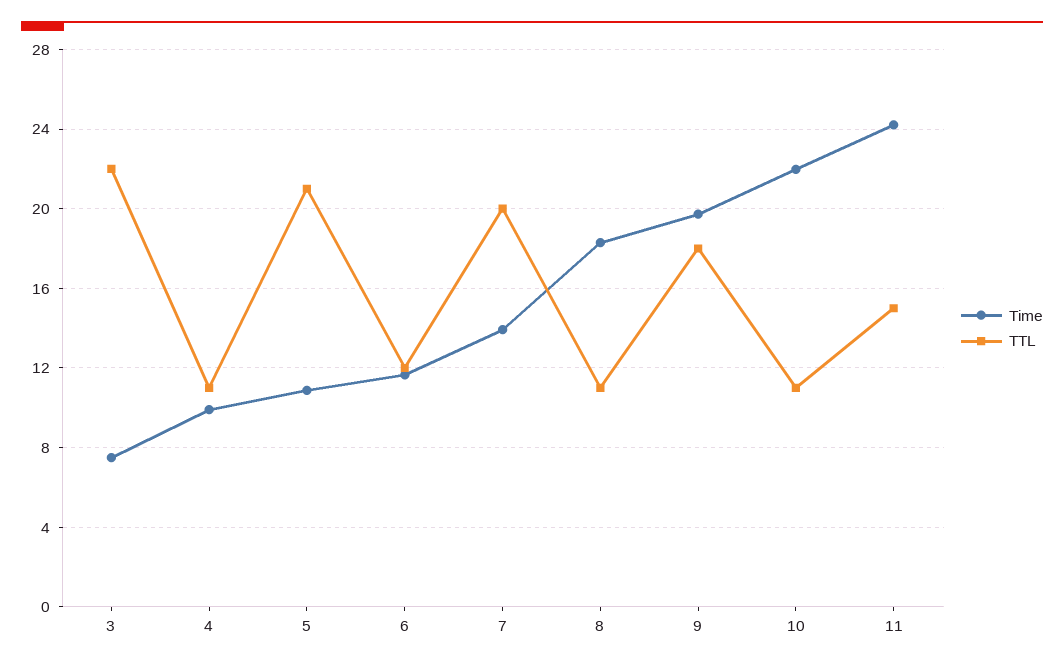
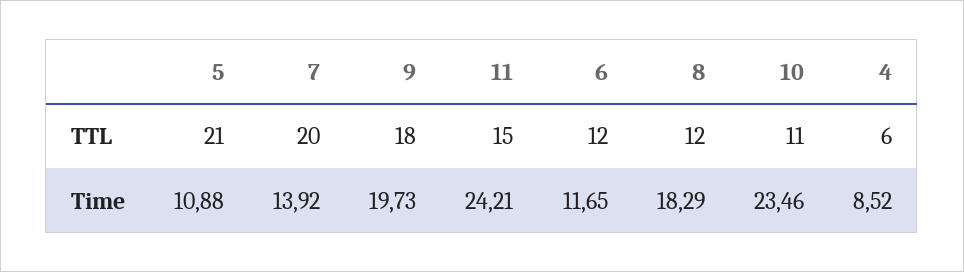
  {
    "Time": {
-     "3": 7.5,
-     "4": 10,
+     "4": 8.52,
      "5": 10.88,
      "6": 11.65,
      "7": 13.92,
      "8": 18.29,
      "9": 19.73,
-     "10": 22,
+     "10": 23.46,
      "11": 24.21
    },
    "TTL": {
-     "3": 22,
-     "4": 11,
+     "4": 6,
      "5": 21,
      "6": 12,
      "7": 20,
-     "8": 11,
+     "8": 12,
      "9": 18,
      "10": 11,
      "11": 15
    }
  }

